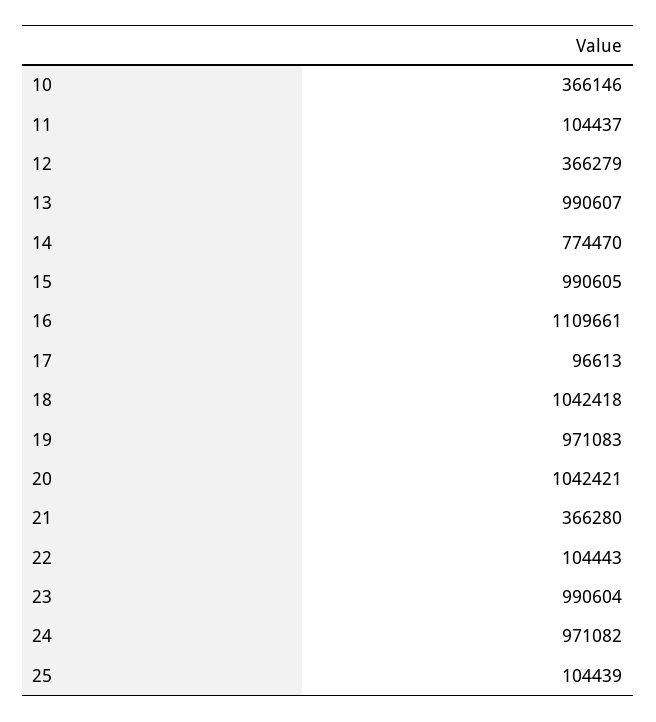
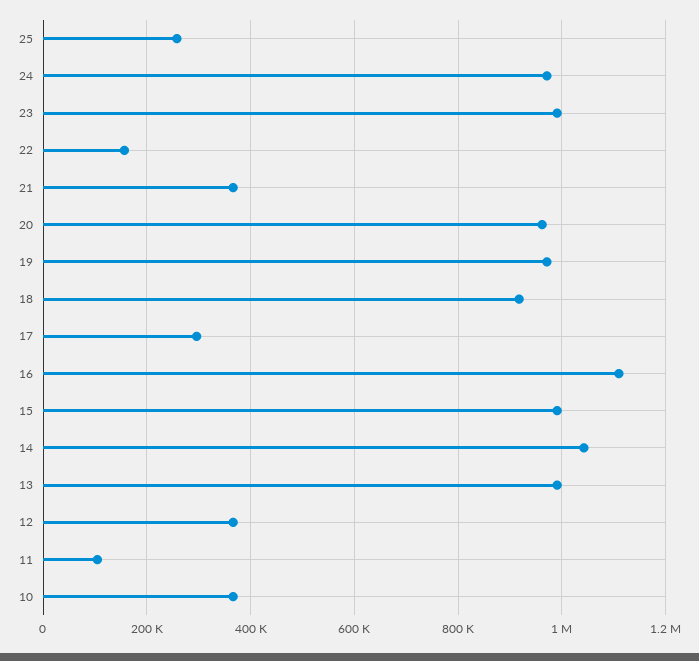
  {
    "10": 366146,
    "11": 104437,
    "12": 366279,
    "13": 990607,
-   "14": 774470,
+   "14": 1040000,
    "15": 990605,
    "16": 1109661,
-   "17": 96613,
+   "17": 300000,
-   "18": 1042418,
+   "18": 920000,
    "19": 971083,
-   "20": 1042421,
+   "20": 960000,
    "21": 366280,
-   "22": 104443,
+   "22": 160000,
    "23": 990604,
    "24": 971082,
-   "25": 104439
+   "25": 260000
  }

